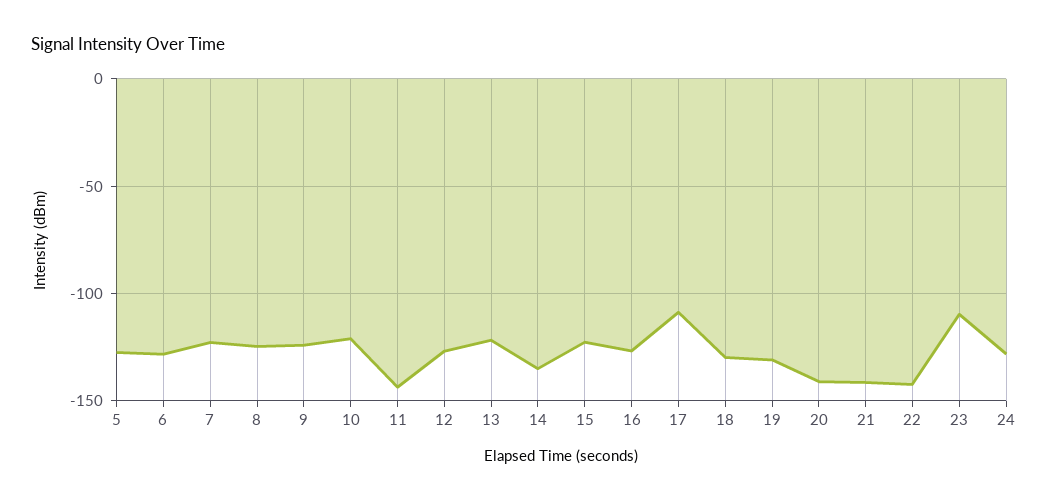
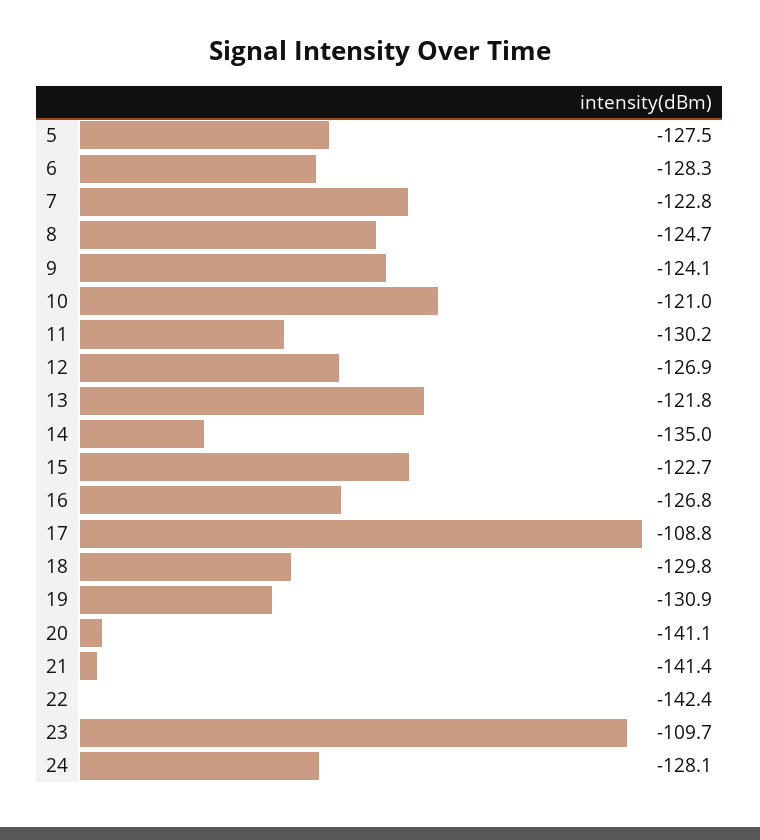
  {
    "5": -127.5,
    "6": -128.3,
    "7": -122.8,
    "8": -124.7,
    "9": -124.1,
    "10": -121,
-   "11": -145,
+   "11": -130.2,
    "12": -126.9,
    "13": -121.8,
    "14": -135,
    "15": -122.7,
    "16": -126.8,
    "17": -108.8,
    "18": -129.8,
    "19": -130.9,
    "20": -141.1,
    "21": -141.4,
    "22": -142.4,
    "23": -109.7,
    "24": -128.1
  }

